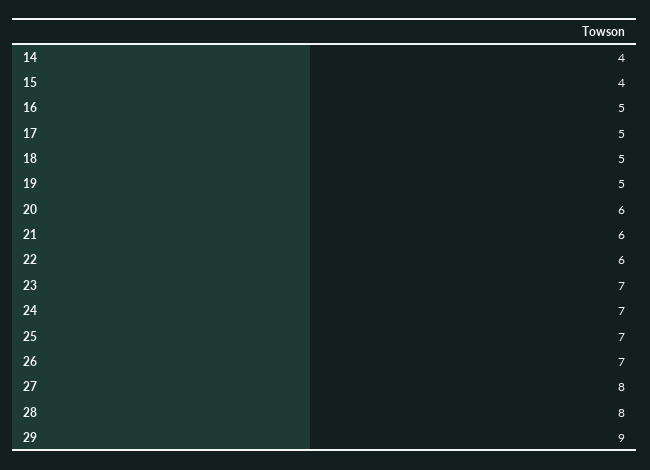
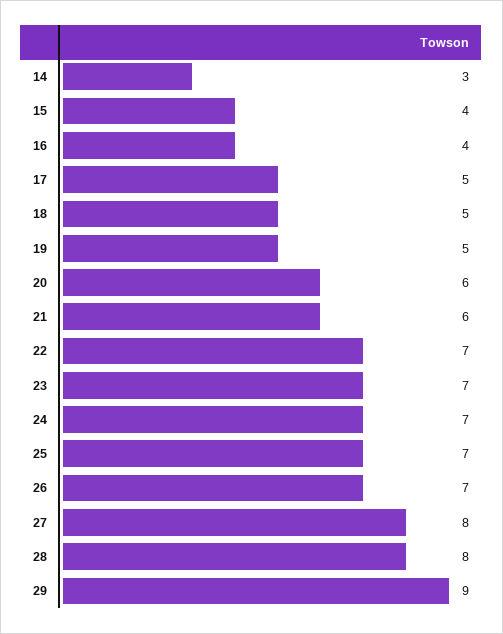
  {
-   "14": 4,
+   "14": 3,
    "15": 4,
-   "16": 5,
+   "16": 4,
    "17": 5,
    "18": 5,
    "19": 5,
    "20": 6,
    "21": 6,
-   "22": 6,
+   "22": 7,
    "23": 7,
    "24": 7,
    "25": 7,
    "26": 7,
    "27": 8,
    "28": 8,
    "29": 9
  }

